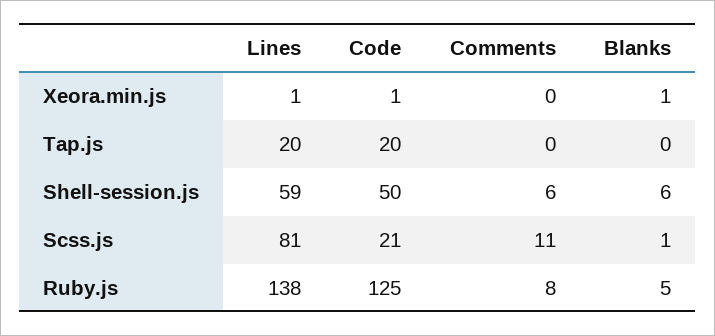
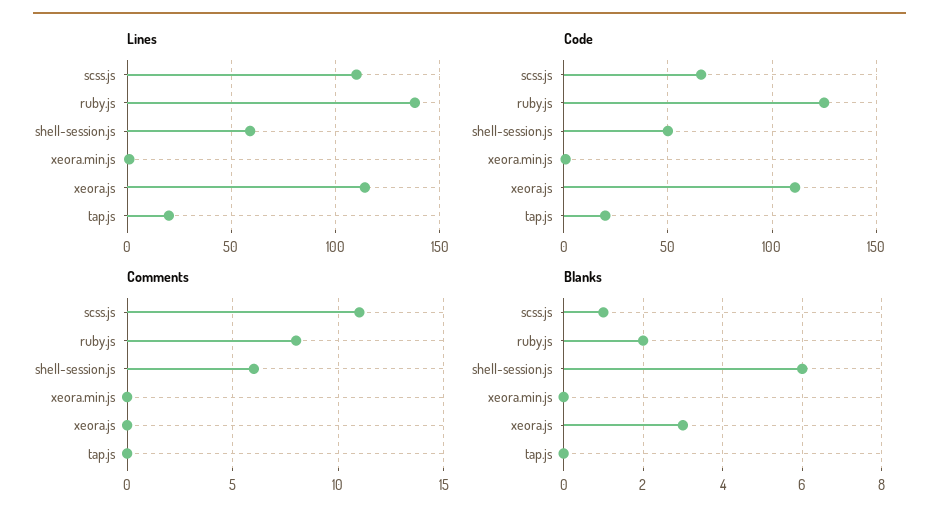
  {
    "Lines": {
      "Xeora.min.js": 1,
      "Tap.js": 20,
      "Shell-session.js": 59,
-     "Scss.js": 81,
+     "Scss.js": 110,
-     "Ruby.js": 138
+     "Ruby.js": 138,
+     "xeora.js": 115
    },
    "Code": {
      "Xeora.min.js": 1,
      "Tap.js": 20,
      "Shell-session.js": 50,
-     "Scss.js": 21,
+     "Scss.js": 65,
-     "Ruby.js": 125
+     "Ruby.js": 125,
+     "xeora.js": 110
    },
    "Comments": {
      "Xeora.min.js": 0,
      "Tap.js": 0,
      "Shell-session.js": 6,
      "Scss.js": 11,
-     "Ruby.js": 8
+     "Ruby.js": 8,
+     "xeora.js": 0
    },
    "Blanks": {
-     "Xeora.min.js": 1,
+     "Xeora.min.js": 0,
      "Tap.js": 0,
      "Shell-session.js": 6,
      "Scss.js": 1,
-     "Ruby.js": 5
+     "Ruby.js": 2,
+     "xeora.js": 3
    }
  }

